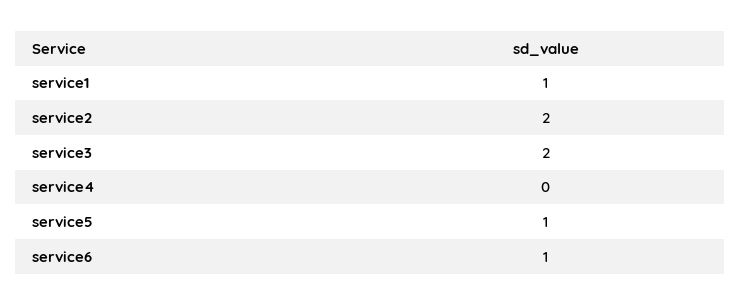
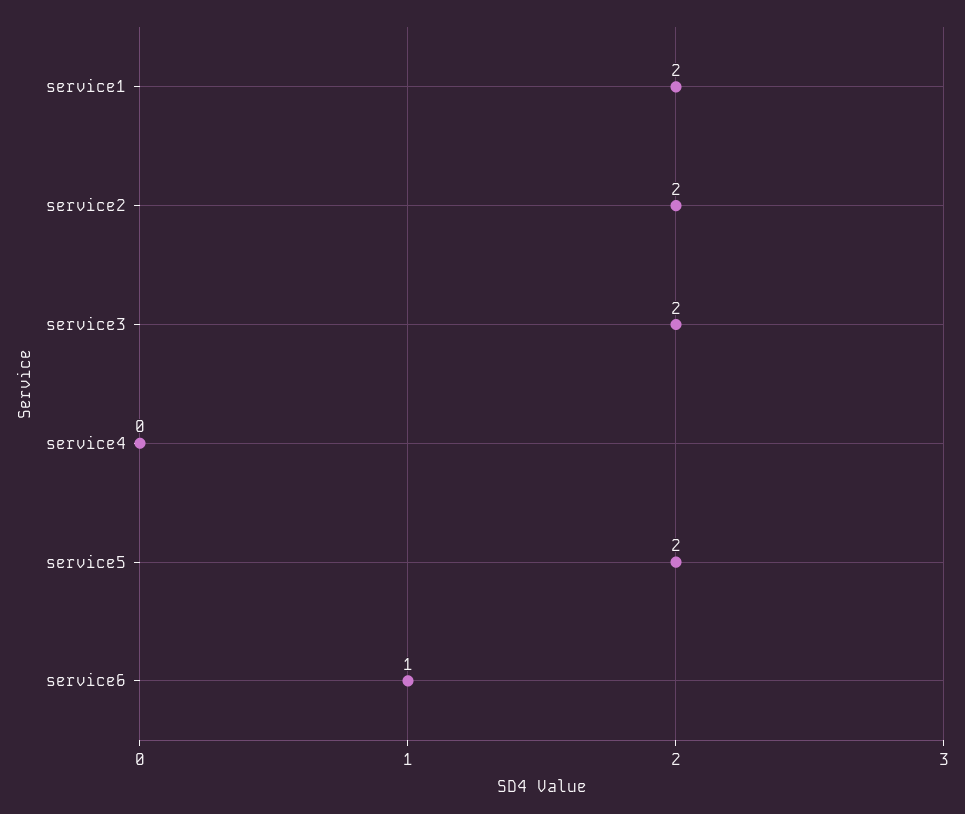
  {
-   "service1": 1,
+   "service1": 2,
    "service2": 2,
    "service3": 2,
    "service4": 0,
-   "service5": 1,
+   "service5": 2,
    "service6": 1
  }

